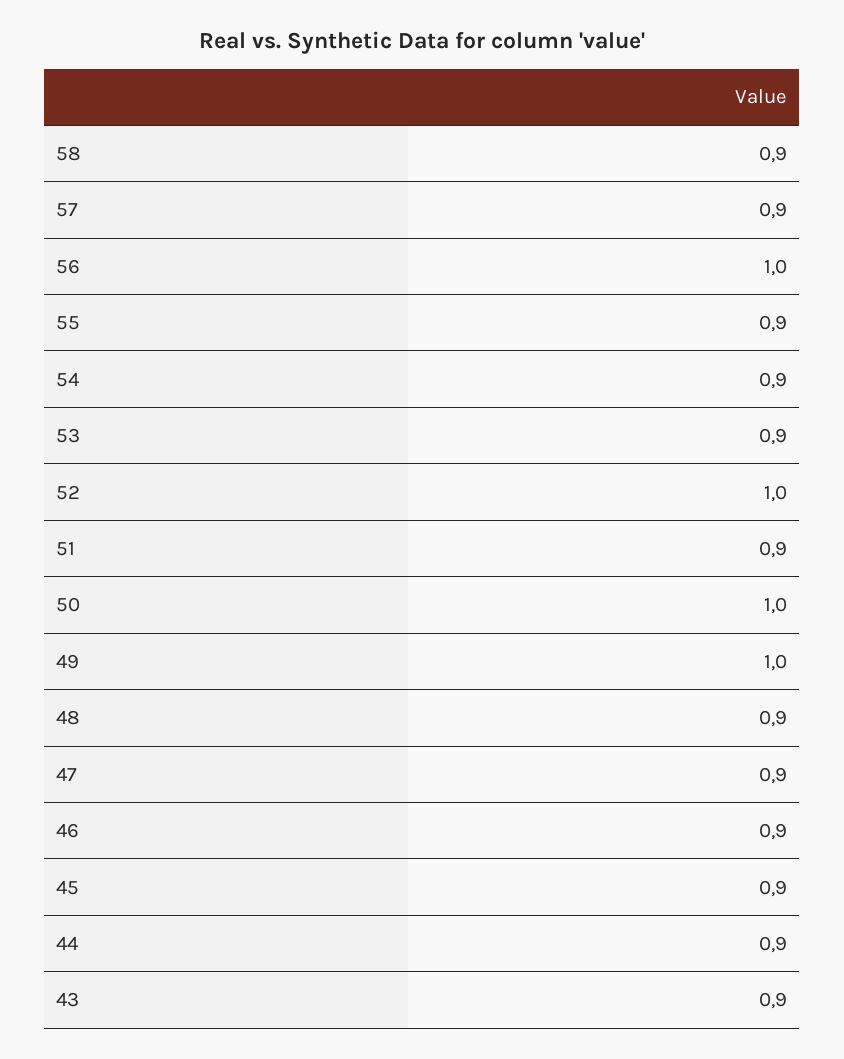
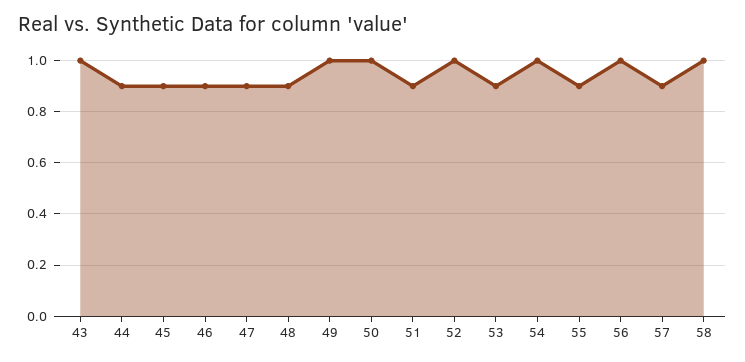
  {
-   "58": 0.9,
+   "58": 1,
    "57": 0.9,
    "56": 1,
    "55": 0.9,
-   "54": 0.9,
+   "54": 1,
    "53": 0.9,
    "52": 1,
    "51": 0.9,
    "50": 1,
    "49": 1,
    "48": 0.9,
    "47": 0.9,
    "46": 0.9,
    "45": 0.9,
    "44": 0.9,
-   "43": 0.9
+   "43": 1
  }

